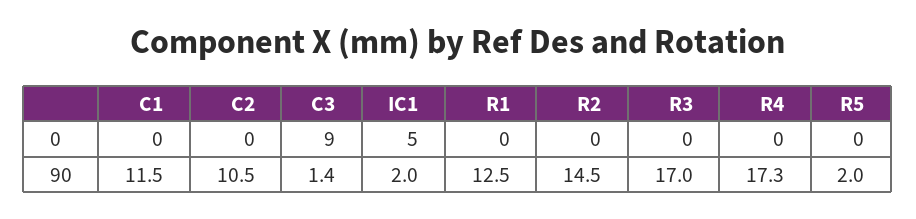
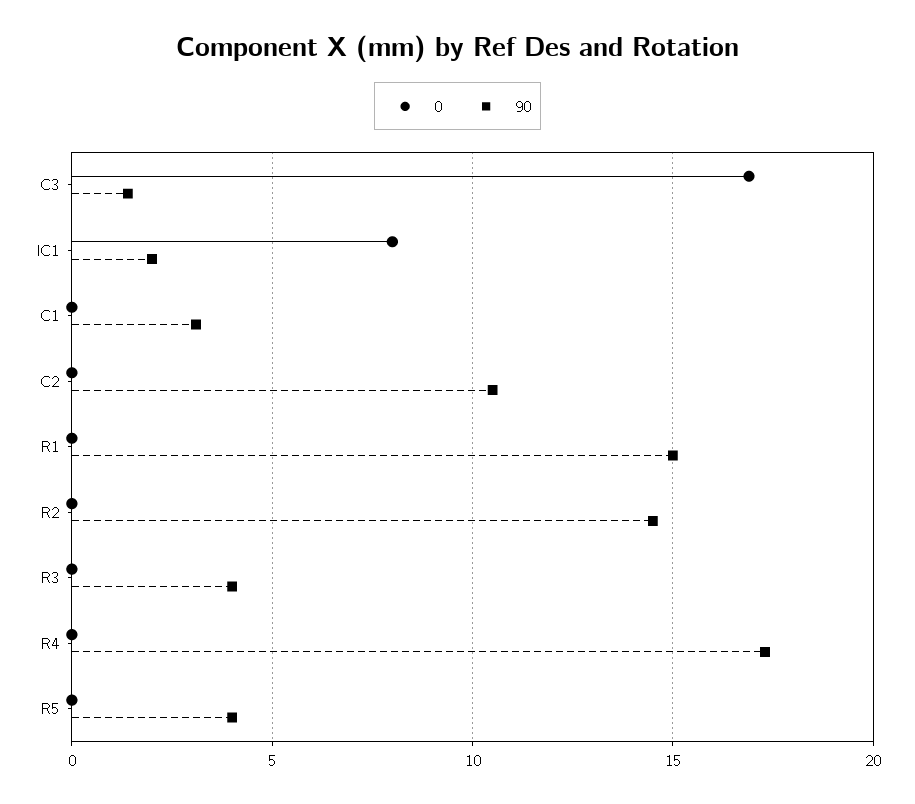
  {
    "0": {
      "C1": 0,
      "C2": 0,
-     "C3": 9,
+     "C3": 17,
-     "IC1": 5,
+     "IC1": 8,
      "R1": 0,
      "R2": 0,
      "R3": 0,
      "R4": 0,
      "R5": 0
    },
    "90": {
-     "C1": 11.5,
+     "C1": 3,
      "C2": 10.5,
      "C3": 1.4,
      "IC1": 2,
-     "R1": 12.5,
+     "R1": 15,
      "R2": 14.5,
-     "R3": 17,
+     "R3": 4,
      "R4": 17.3,
-     "R5": 2
+     "R5": 4
    }
  }

